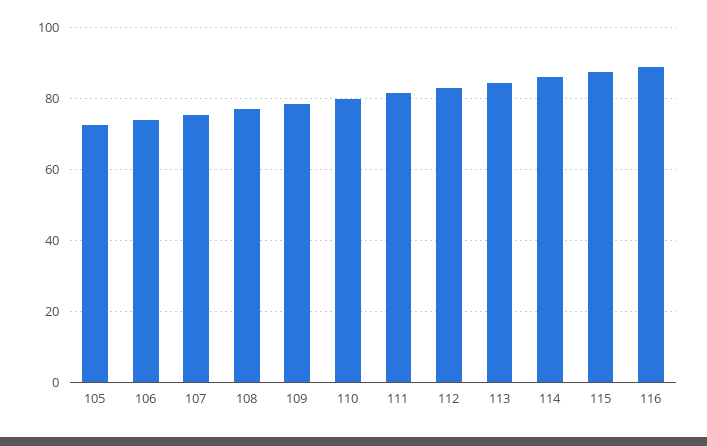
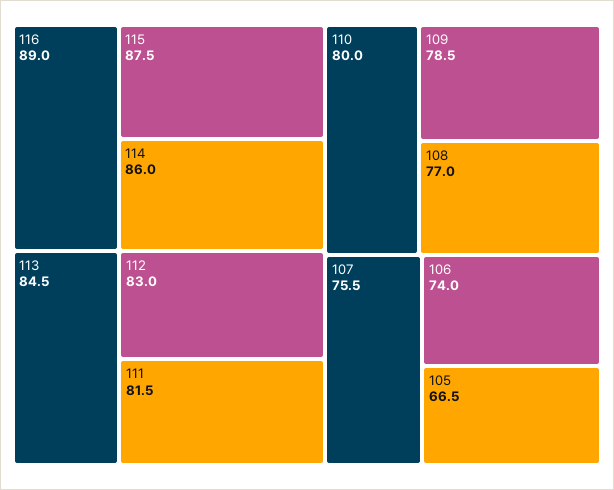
  {
-   "105": 72,
+   "105": 66.5,
    "106": 74,
    "107": 75.5,
    "108": 77,
    "109": 78.5,
    "110": 80,
    "111": 81.5,
    "112": 83,
    "113": 84.5,
    "114": 86,
    "115": 87.5,
    "116": 89
  }

